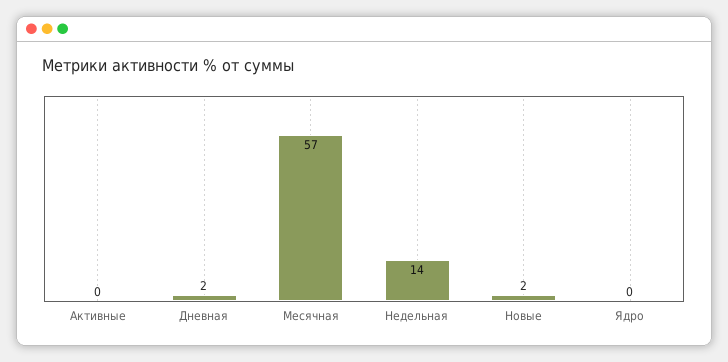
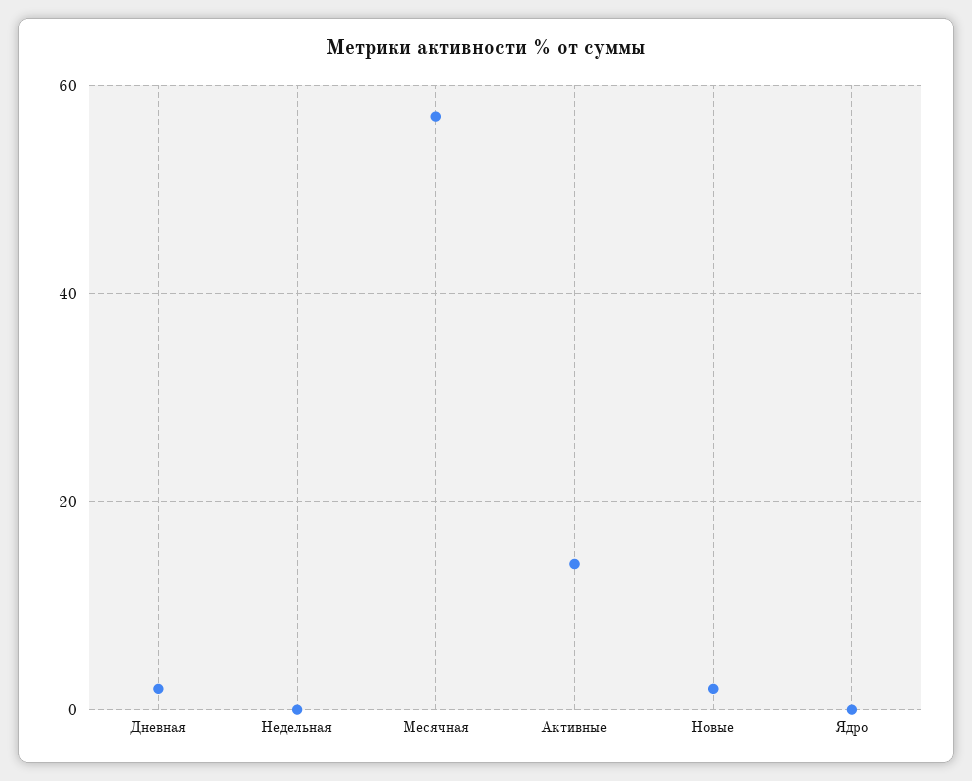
  {
-   "Активные": 0,
+   "Активные": 15,
    "Дневная": 2,
    "Месячная": 57,
-   "Недельная": 14,
+   "Недельная": 0,
    "Новые": 2,
    "Ядро": 0
  }

